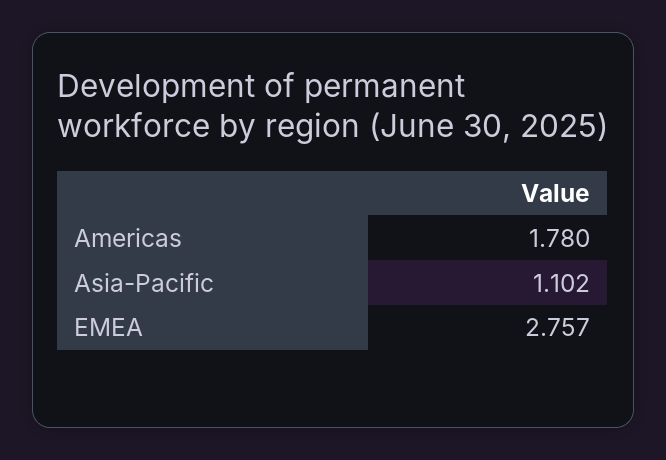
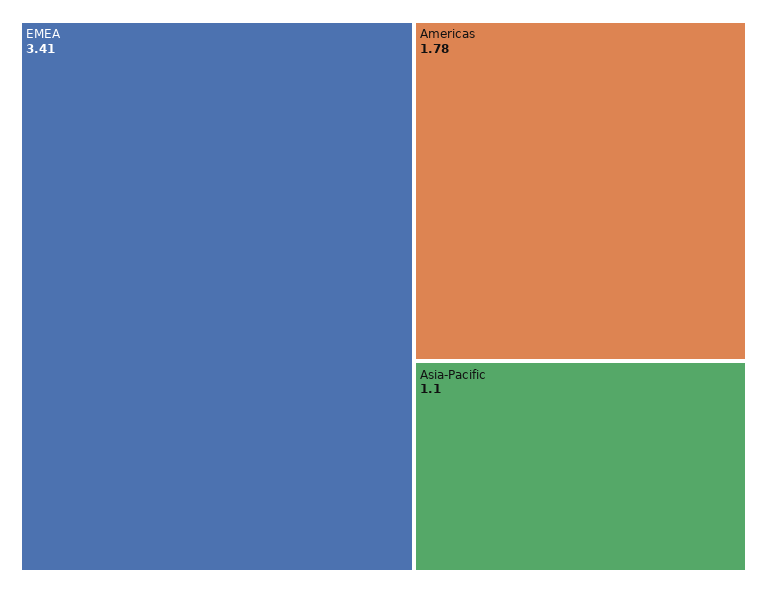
  {
    "Americas": 1.78,
    "Asia-Pacific": 1.102,
-   "EMEA": 2.757
+   "EMEA": 3.41
  }

